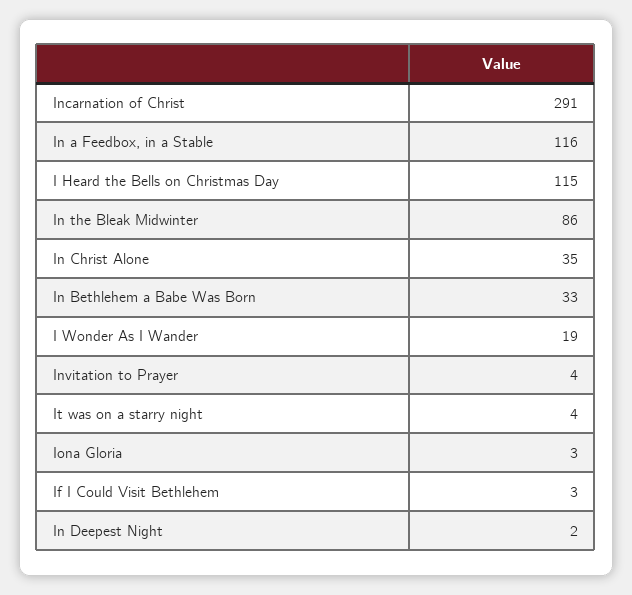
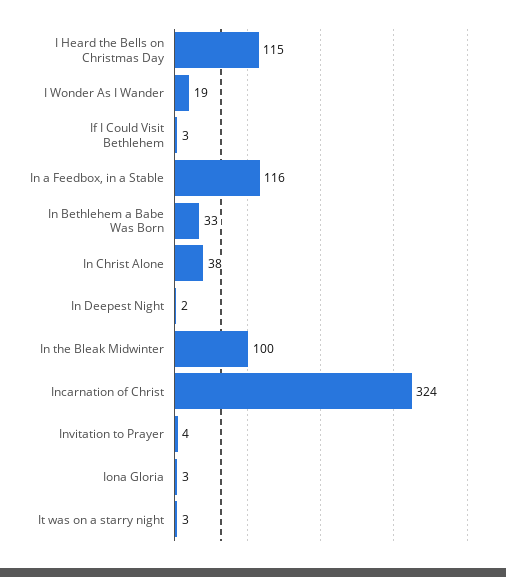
  {
-   "Incarnation of Christ": 291,
+   "Incarnation of Christ": 324,
    "In a Feedbox, in a Stable": 116,
    "I Heard the Bells on Christmas Day": 115,
-   "In the Bleak Midwinter": 86,
+   "In the Bleak Midwinter": 100,
-   "In Christ Alone": 35,
+   "In Christ Alone": 38,
    "In Bethlehem a Babe Was Born": 33,
    "I Wonder As I Wander": 19,
    "Invitation to Prayer": 4,
-   "It was on a starry night": 4,
+   "It was on a starry night": 3,
    "Iona Gloria": 3,
    "If I Could Visit Bethlehem": 3,
    "In Deepest Night": 2
  }

